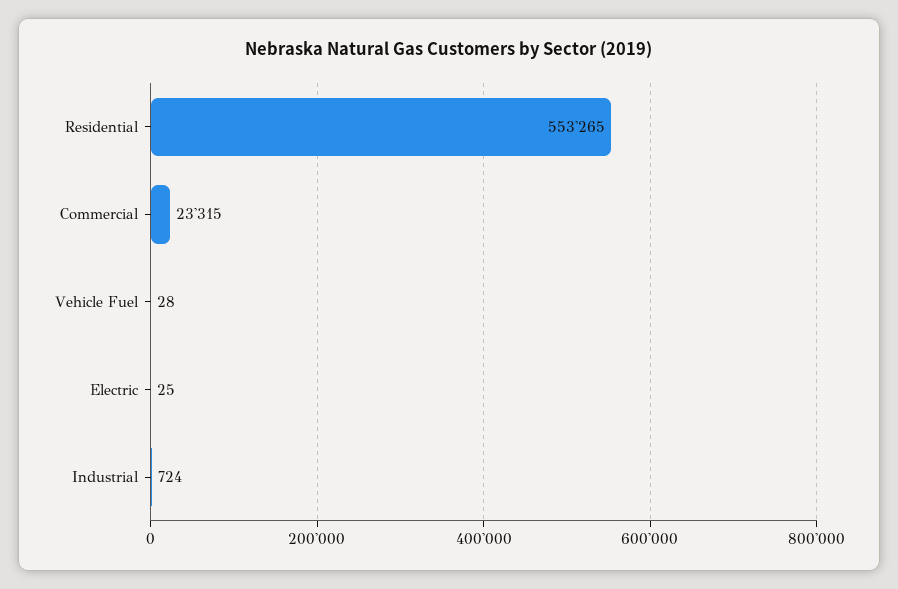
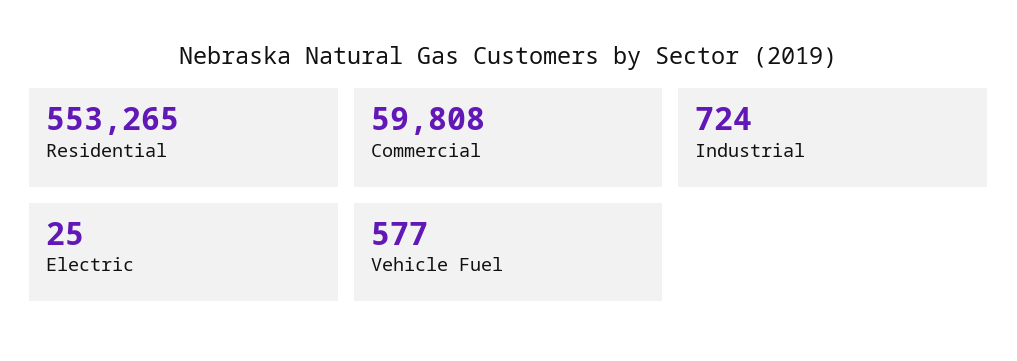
  {
    "Residential": 553265,
-   "Commercial": 23315,
+   "Commercial": 59808,
-   "Vehicle Fuel": 28,
+   "Vehicle Fuel": 577,
    "Electric": 25,
    "Industrial": 724
  }

